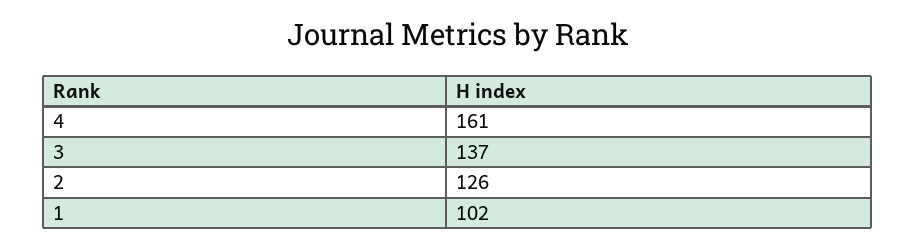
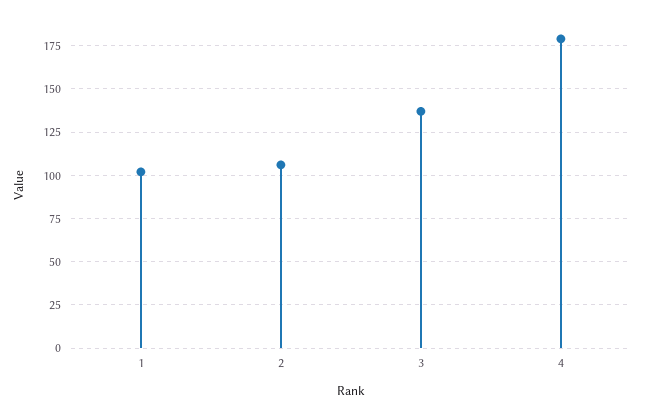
  {
-   "4": 161,
+   "4": 180,
    "3": 137,
-   "2": 126,
+   "2": 105,
    "1": 102
  }

